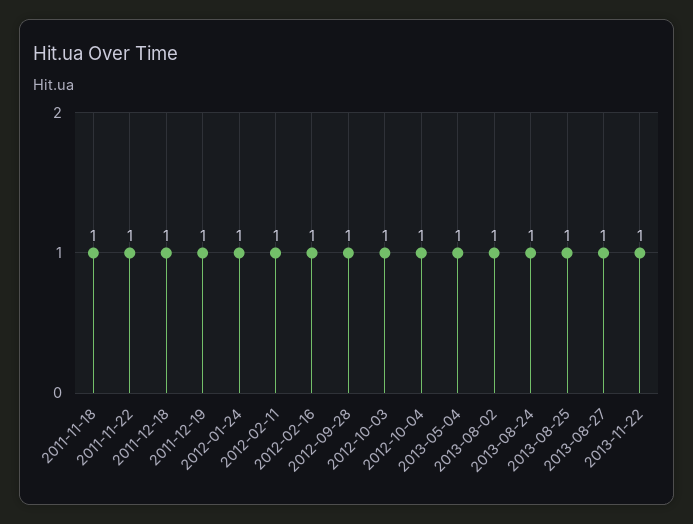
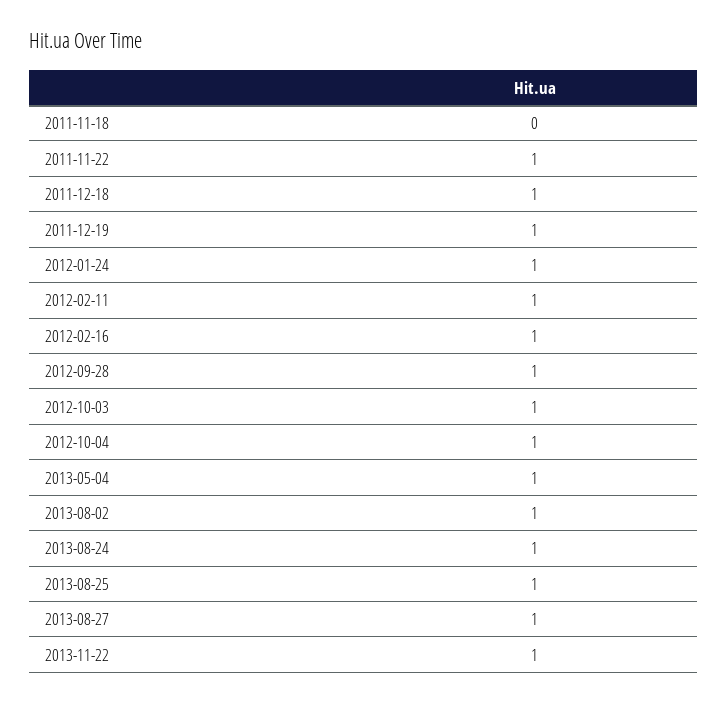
  {
-   "2011-11-18": 1,
+   "2011-11-18": 0,
    "2011-11-22": 1,
    "2011-12-18": 1,
    "2011-12-19": 1,
    "2012-01-24": 1,
    "2012-02-11": 1,
    "2012-02-16": 1,
    "2012-09-28": 1,
    "2012-10-03": 1,
    "2012-10-04": 1,
    "2013-05-04": 1,
    "2013-08-02": 1,
    "2013-08-24": 1,
    "2013-08-25": 1,
    "2013-08-27": 1,
    "2013-11-22": 1
  }

